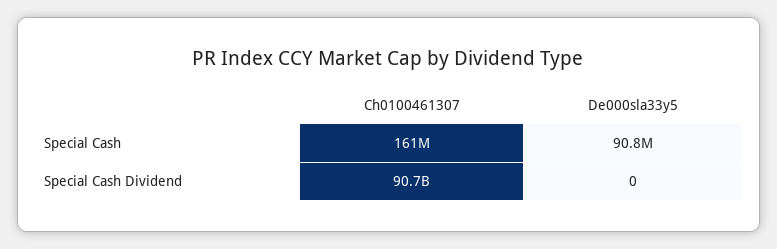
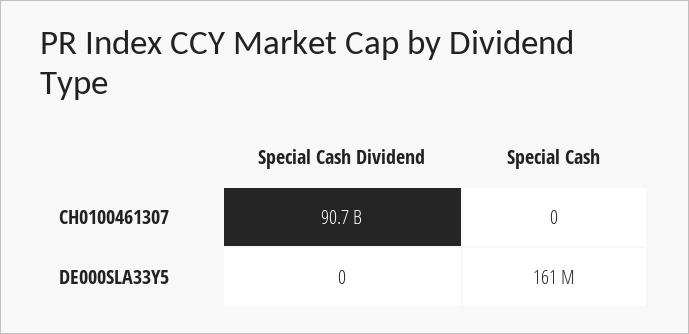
  {
    "Ch0100461307": {
-     "Special Cash": 161000000,
+     "Special Cash": 0,
      "Special Cash Dividend": 90700000000
    },
    "De000sla33y5": {
-     "Special Cash": 90800000,
+     "Special Cash": 161000000,
      "Special Cash Dividend": 0
    }
  }

